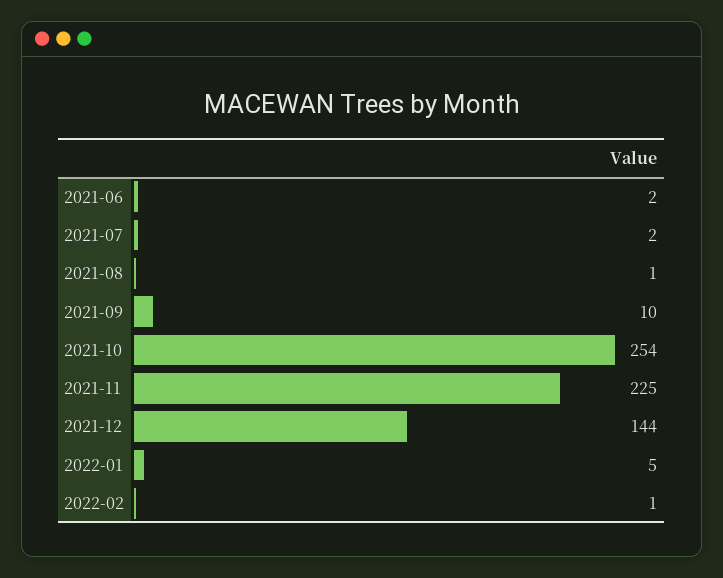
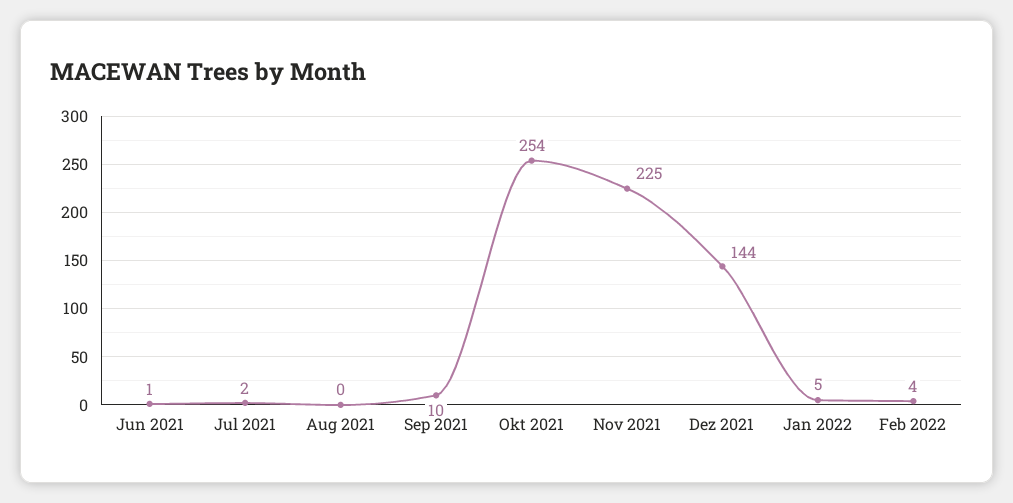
  {
-   "2021-06": 2,
+   "2021-06": 1,
    "2021-07": 2,
-   "2021-08": 1,
+   "2021-08": 0,
    "2021-09": 10,
    "2021-10": 254,
    "2021-11": 225,
    "2021-12": 144,
    "2022-01": 5,
-   "2022-02": 1
+   "2022-02": 4
  }

